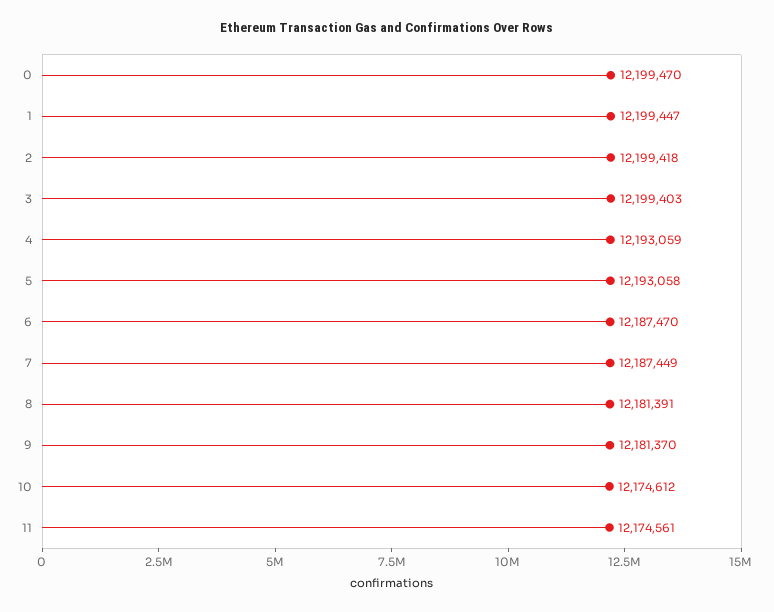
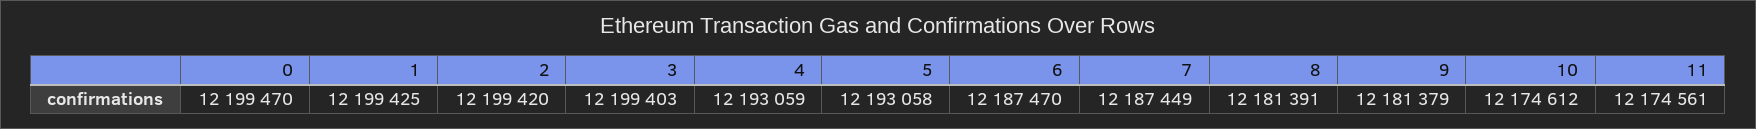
  {
    "0": 12199470,
-   "1": 12199447,
+   "1": 12199425,
-   "2": 12199418,
+   "2": 12199420,
    "3": 12199403,
    "4": 12193059,
    "5": 12193058,
    "6": 12187470,
    "7": 12187449,
    "8": 12181391,
-   "9": 12181370,
+   "9": 12181379,
    "10": 12174612,
    "11": 12174561
  }

